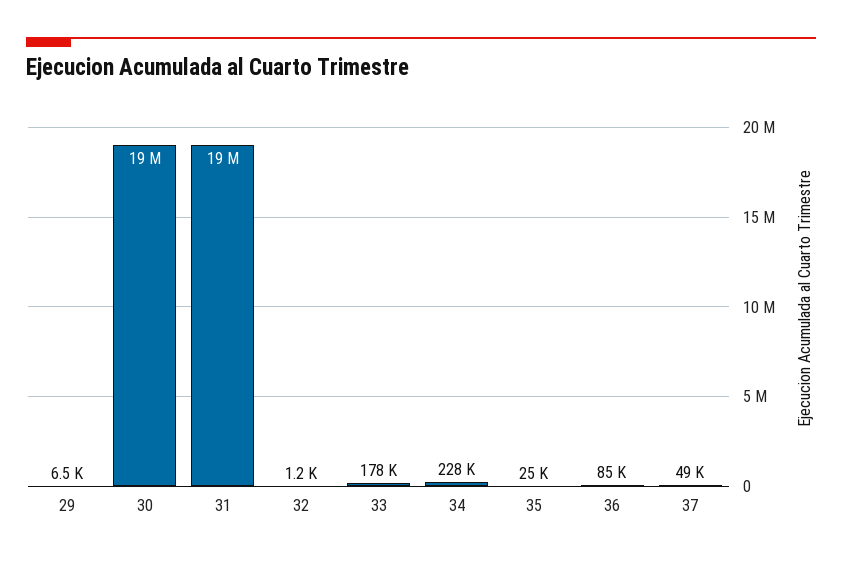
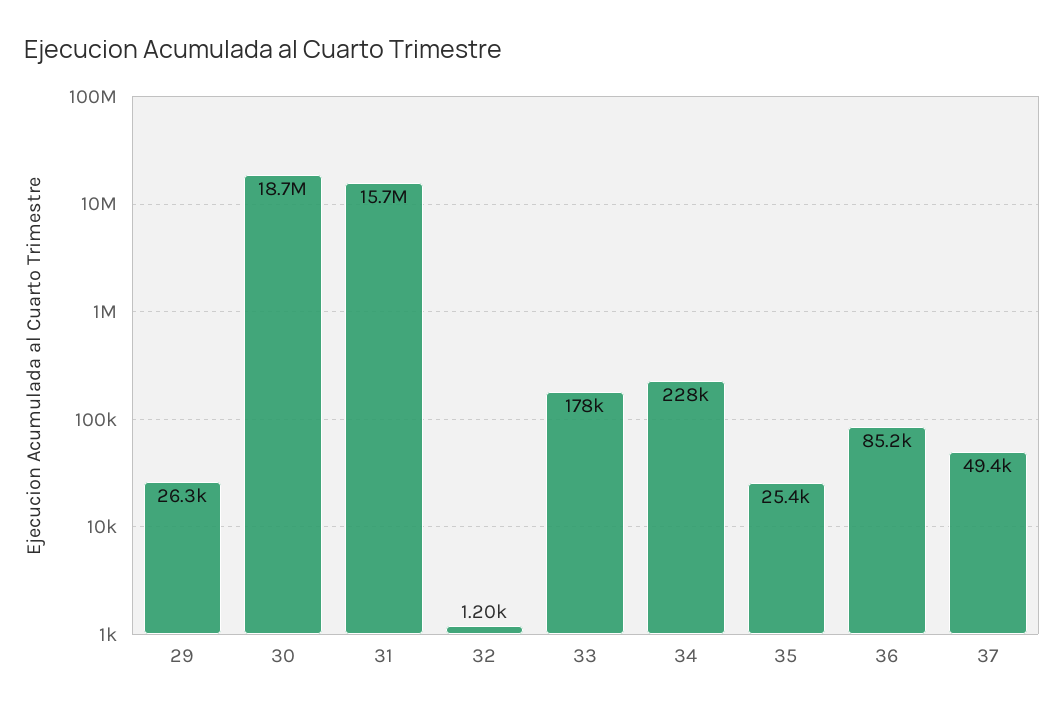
  {
-   "29": 6500,
+   "29": 26300,
    "30": 18700000,
-   "31": 19000000,
+   "31": 15700000,
    "32": 1200,
    "33": 178000,
    "34": 228000,
    "35": 25400,
    "36": 85200,
    "37": 49400
  }

